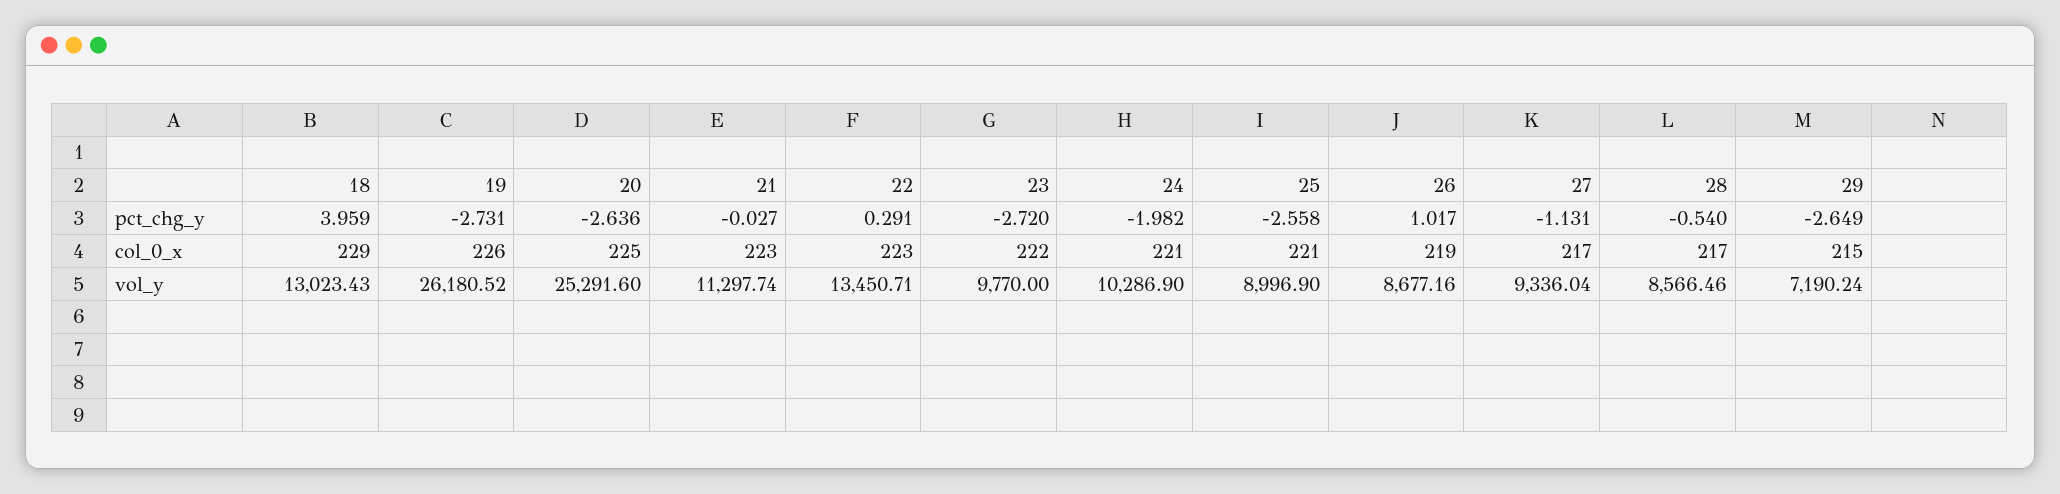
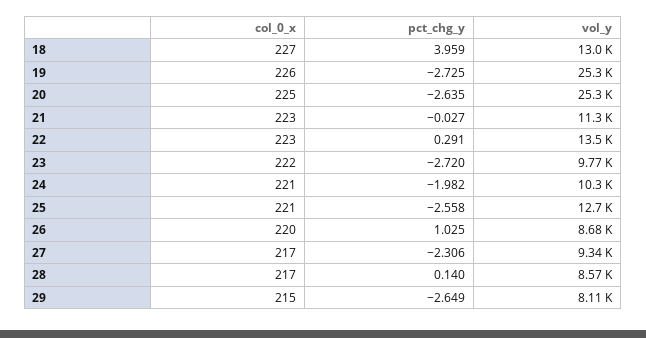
  {
    "18": {
      "pct_chg_y": 3.959,
-     "col_0_x": 229,
+     "col_0_x": 227,
      "vol_y": 13023.43
    },
    "19": {
-     "pct_chg_y": -2.731,
+     "pct_chg_y": -2.725,
      "col_0_x": 226,
-     "vol_y": 26180.52
+     "vol_y": 25300
    },
    "20": {
-     "pct_chg_y": -2.636,
+     "pct_chg_y": -2.635,
      "col_0_x": 225,
      "vol_y": 25291.6
    },
    "21": {
      "pct_chg_y": -0.027,
      "col_0_x": 223,
      "vol_y": 11297.74
    },
    "22": {
      "pct_chg_y": 0.291,
      "col_0_x": 223,
      "vol_y": 13450.71
    },
    "23": {
      "pct_chg_y": -2.72,
      "col_0_x": 222,
      "vol_y": 9770
    },
    "24": {
      "pct_chg_y": -1.982,
      "col_0_x": 221,
      "vol_y": 10286.9
    },
    "25": {
      "pct_chg_y": -2.558,
      "col_0_x": 221,
-     "vol_y": 8996.9
+     "vol_y": 12700
    },
    "26": {
-     "pct_chg_y": 1.017,
+     "pct_chg_y": 1.025,
-     "col_0_x": 219,
+     "col_0_x": 220,
      "vol_y": 8677.16
    },
    "27": {
-     "pct_chg_y": -1.131,
+     "pct_chg_y": -2.306,
      "col_0_x": 217,
      "vol_y": 9336.04
    },
    "28": {
-     "pct_chg_y": -0.54,
+     "pct_chg_y": 0.14,
      "col_0_x": 217,
      "vol_y": 8566.46
    },
    "29": {
      "pct_chg_y": -2.649,
      "col_0_x": 215,
-     "vol_y": 7190.24
+     "vol_y": 8110
    }
  }

